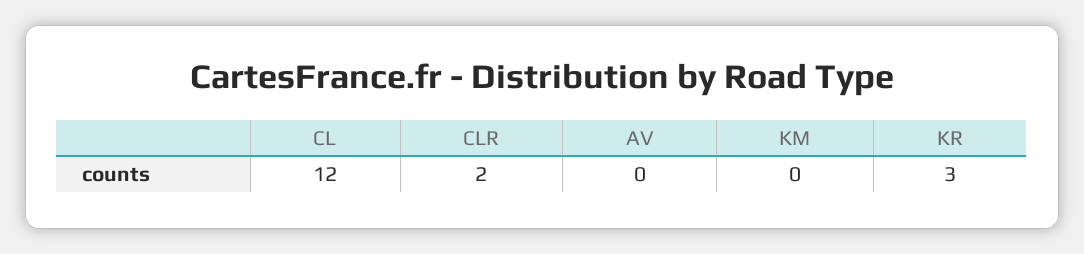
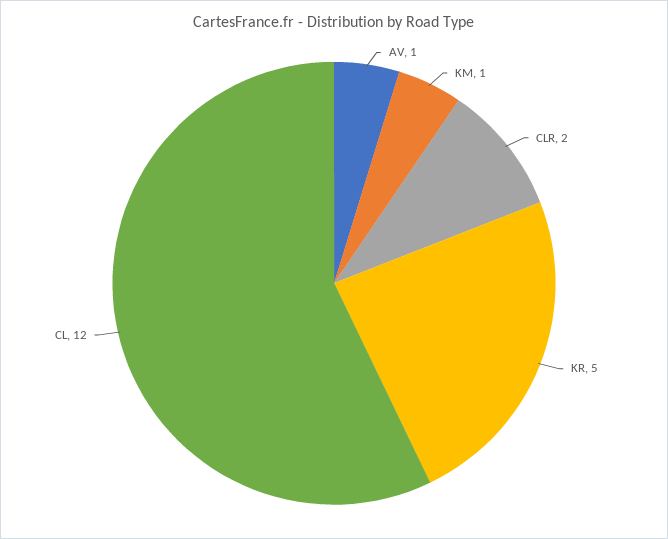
  {
    "CL": 12,
    "CLR": 2,
-   "AV": 0,
+   "AV": 1,
-   "KM": 0,
+   "KM": 1,
-   "KR": 3
+   "KR": 5
  }

